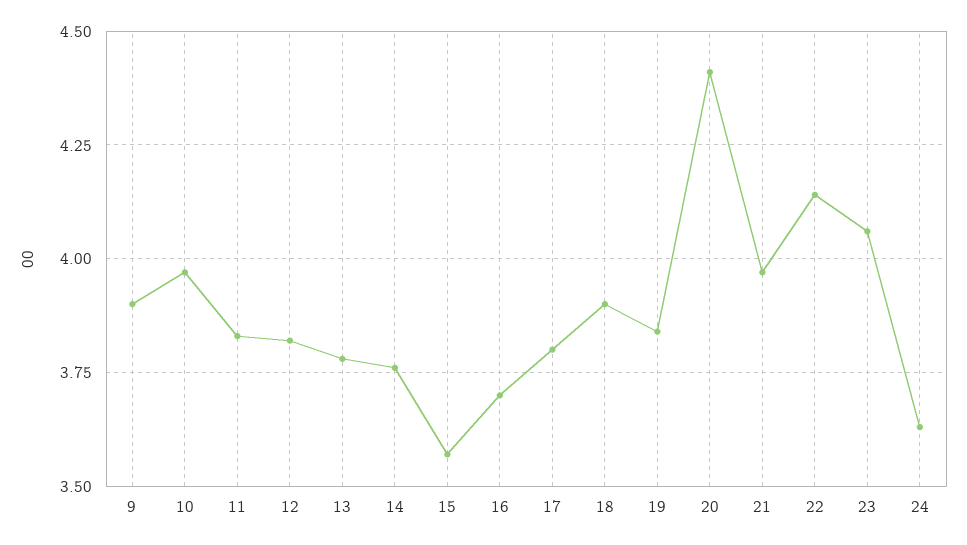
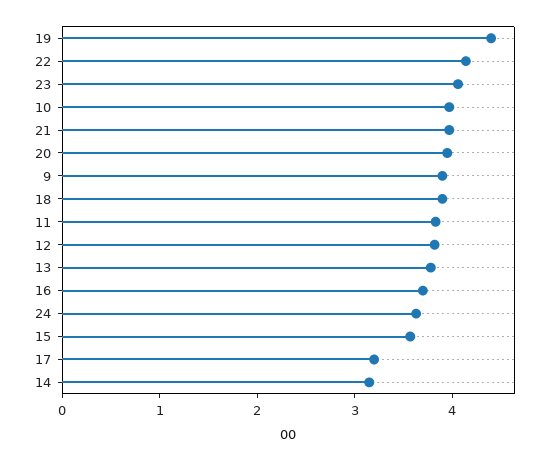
  {
    "9": 3.9,
    "10": 3.95,
    "11": 3.85,
    "12": 3.8,
    "13": 3.8,
-   "14": 3.75,
+   "14": 3.2,
    "15": 3.55,
    "16": 3.7,
-   "17": 3.8,
+   "17": 3.2,
    "18": 3.9,
-   "19": 3.85,
+   "19": 4.4,
-   "20": 4.4,
+   "20": 4,
    "21": 3.95,
    "22": 4.15,
    "23": 4.05,
    "24": 3.65
  }

